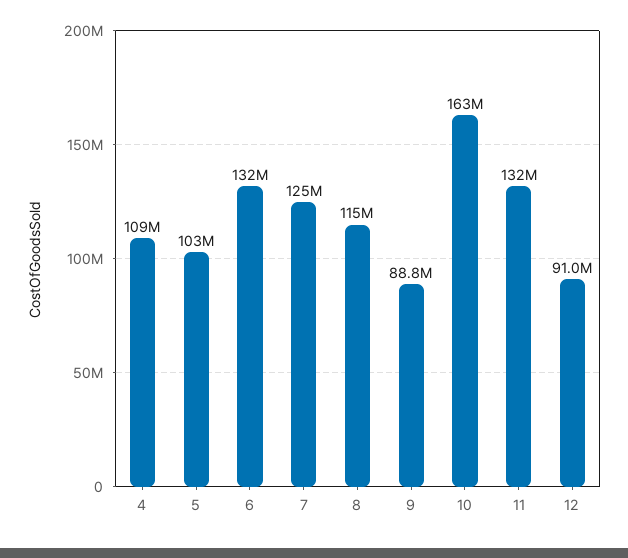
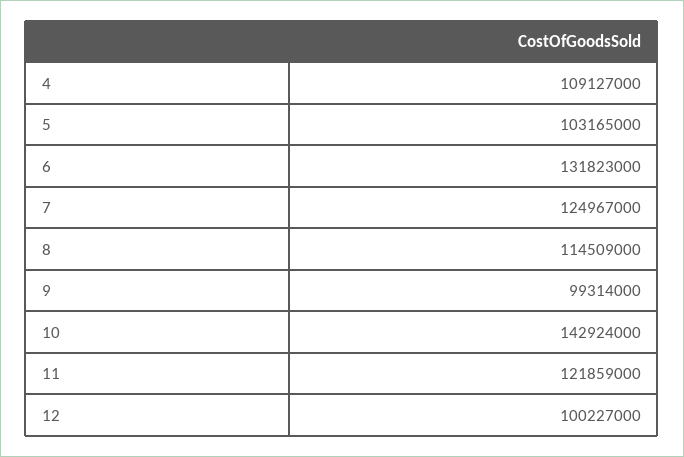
  {
    "4": 109127000,
    "5": 103165000,
    "6": 131823000,
    "7": 124967000,
    "8": 114509000,
-   "9": 88800000,
+   "9": 99314000,
-   "10": 163000000,
+   "10": 142924000,
-   "11": 132000000,
+   "11": 121859000,
-   "12": 91000000
+   "12": 100227000
  }

